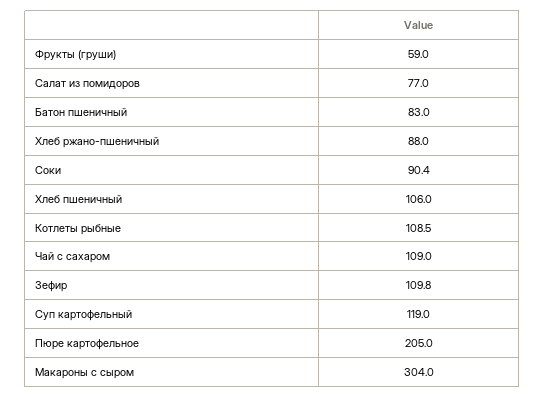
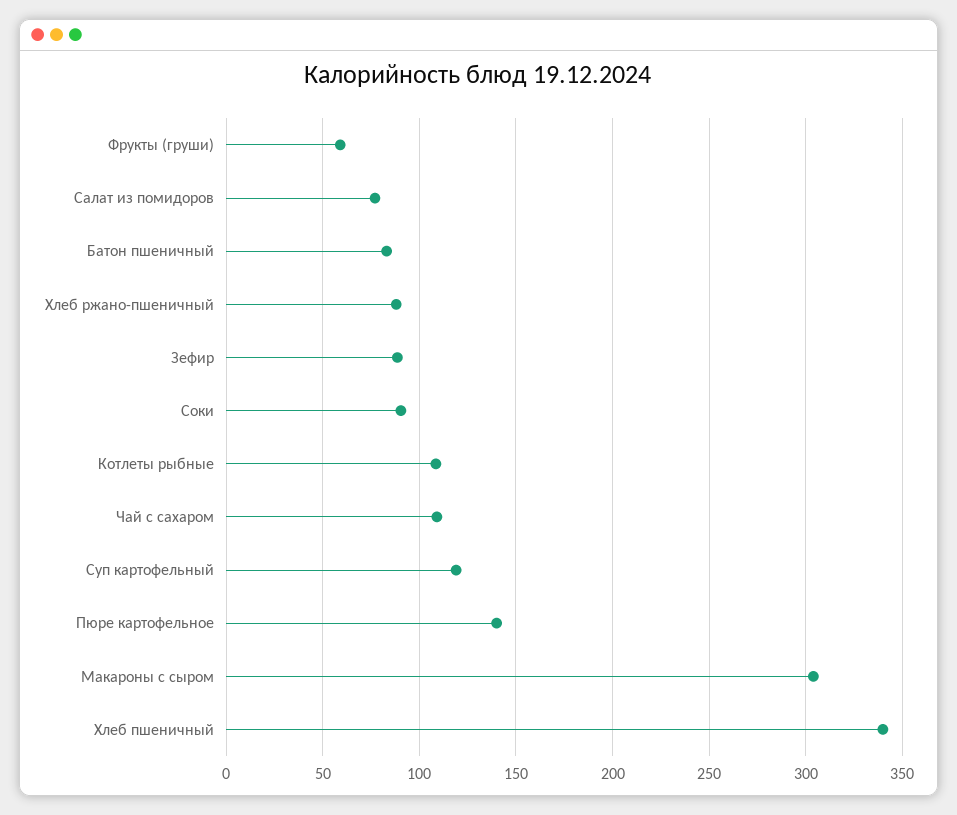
  {
    "Фрукты (груши)": 59,
    "Салат из помидоров": 77,
    "Батон пшеничный": 83,
    "Хлеб ржано-пшеничный": 88,
    "Соки": 90.4,
-   "Хлеб пшеничный": 106,
+   "Хлеб пшеничный": 340,
    "Котлеты рыбные": 108.5,
    "Чай с сахаром": 109,
-   "Зефир": 109.8,
+   "Зефир": 90,
    "Суп картофельный": 119,
-   "Пюре картофельное": 205,
+   "Пюре картофельное": 140,
    "Макароны с сыром": 304
  }

